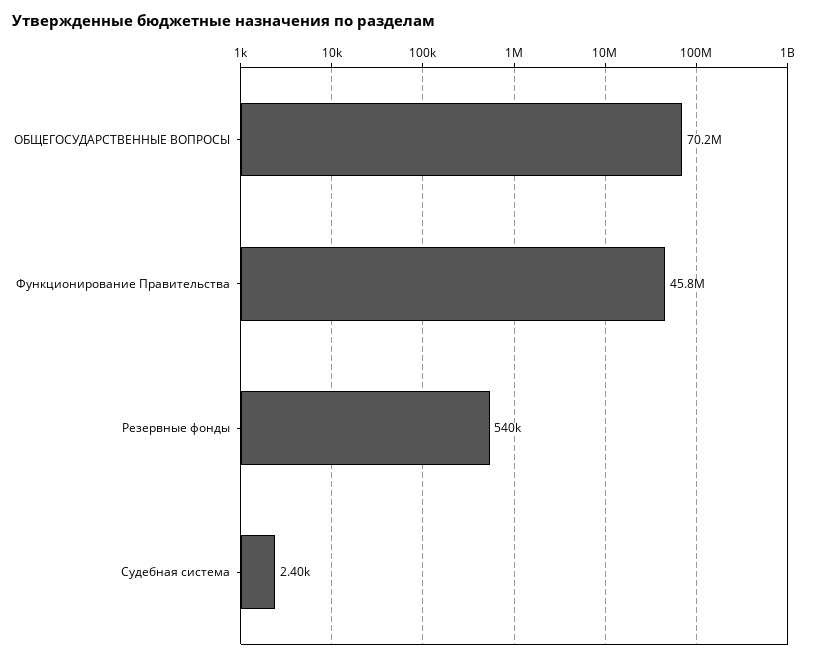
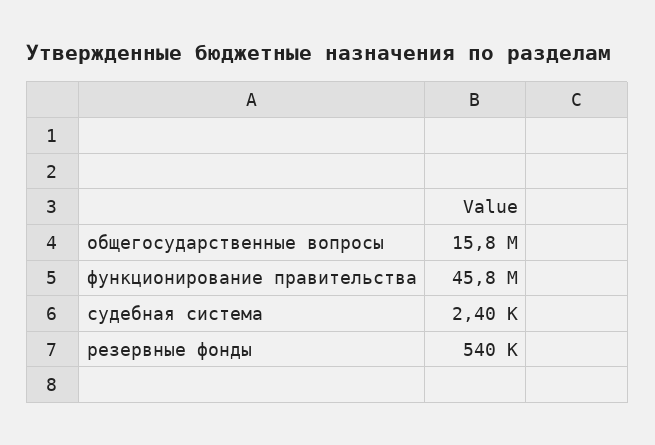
  {
-   "ОБЩЕГОСУДАРСТВЕННЫЕ ВОПРОСЫ": 70200000,
+   "ОБЩЕГОСУДАРСТВЕННЫЕ ВОПРОСЫ": 15800000,
    "Функционирование Правительства": 45800000,
    "Резервные фонды": 540000,
    "Судебная система": 2400
  }

